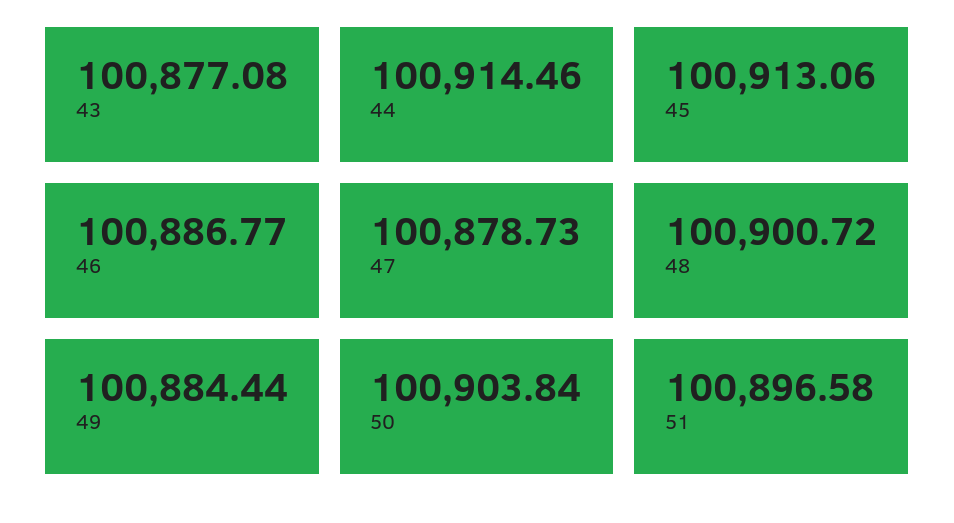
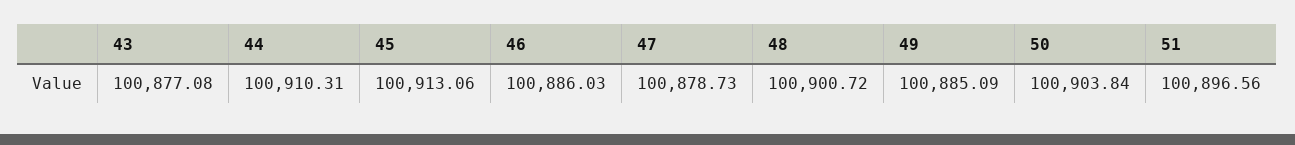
  {
    "43": 100877.08,
-   "44": 100914.46,
+   "44": 100910.31,
    "45": 100913.06,
-   "46": 100886.77,
+   "46": 100886.03,
    "47": 100878.73,
    "48": 100900.72,
-   "49": 100884.44,
+   "49": 100885.09,
    "50": 100903.84,
-   "51": 100896.58
+   "51": 100896.56
  }

